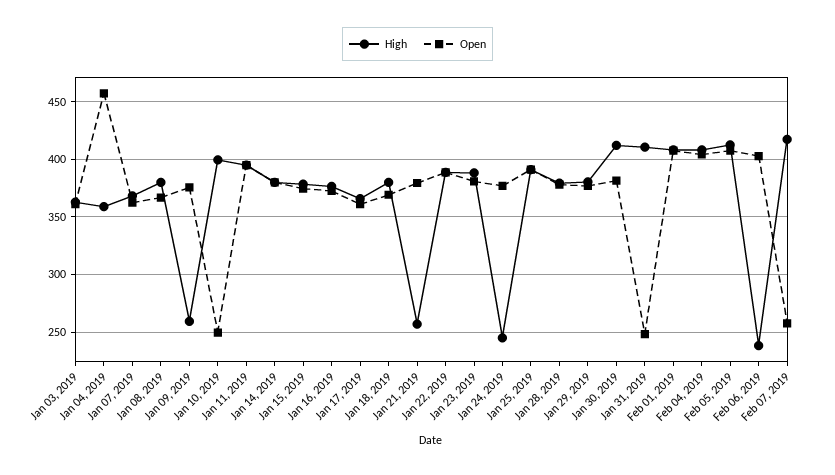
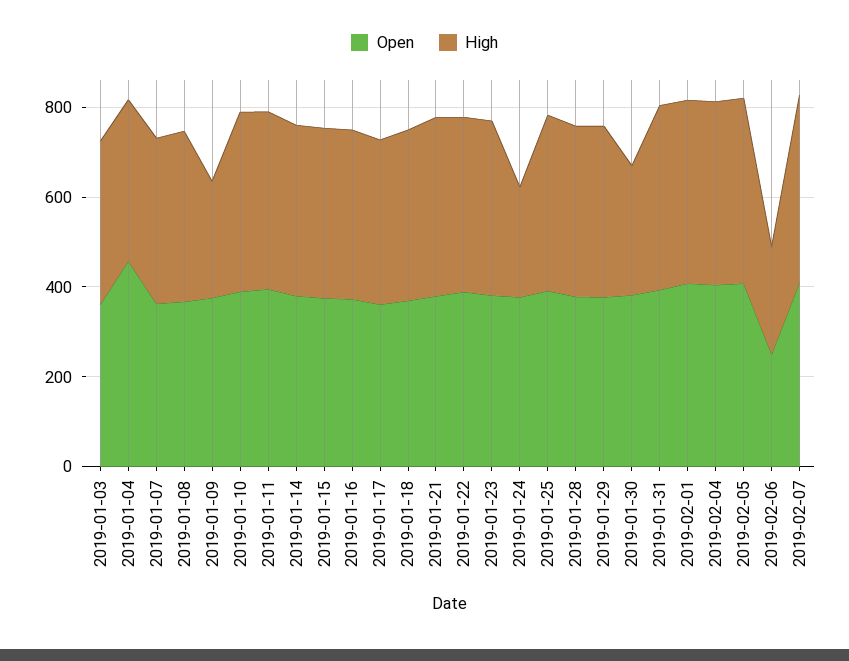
  {
    "High": {
      "Jan 03, 2019": 360,
      "Jan 04, 2019": 360,
      "Jan 07, 2019": 370,
      "Jan 08, 2019": 380,
      "Jan 09, 2019": 260,
      "Jan 10, 2019": 400,
      "Jan 11, 2019": 400,
      "Jan 14, 2019": 380,
      "Jan 15, 2019": 380,
      "Jan 16, 2019": 380,
      "Jan 17, 2019": 370,
      "Jan 18, 2019": 380,
-     "Jan 21, 2019": 260,
+     "Jan 21, 2019": 400,
      "Jan 22, 2019": 390,
      "Jan 23, 2019": 390,
      "Jan 24, 2019": 250,
      "Jan 25, 2019": 390,
      "Jan 28, 2019": 380,
      "Jan 29, 2019": 380,
-     "Jan 30, 2019": 410,
+     "Jan 30, 2019": 300,
      "Jan 31, 2019": 410,
      "Feb 01, 2019": 410,
      "Feb 04, 2019": 410,
      "Feb 05, 2019": 410,
      "Feb 06, 2019": 240,
      "Feb 07, 2019": 420
    },
    "Open": {
      "Jan 03, 2019": 360,
      "Jan 04, 2019": 460,
      "Jan 07, 2019": 360,
      "Jan 08, 2019": 370,
      "Jan 09, 2019": 380,
-     "Jan 10, 2019": 250,
+     "Jan 10, 2019": 400,
      "Jan 11, 2019": 400,
      "Jan 14, 2019": 380,
      "Jan 15, 2019": 370,
      "Jan 16, 2019": 370,
      "Jan 17, 2019": 360,
      "Jan 18, 2019": 370,
      "Jan 21, 2019": 380,
      "Jan 22, 2019": 390,
      "Jan 23, 2019": 380,
      "Jan 24, 2019": 380,
      "Jan 25, 2019": 390,
      "Jan 28, 2019": 380,
      "Jan 29, 2019": 380,
      "Jan 30, 2019": 380,
-     "Jan 31, 2019": 250,
+     "Jan 31, 2019": 400,
      "Feb 01, 2019": 410,
      "Feb 04, 2019": 400,
      "Feb 05, 2019": 410,
-     "Feb 06, 2019": 400,
+     "Feb 06, 2019": 250,
-     "Feb 07, 2019": 260
+     "Feb 07, 2019": 400
    }
  }

